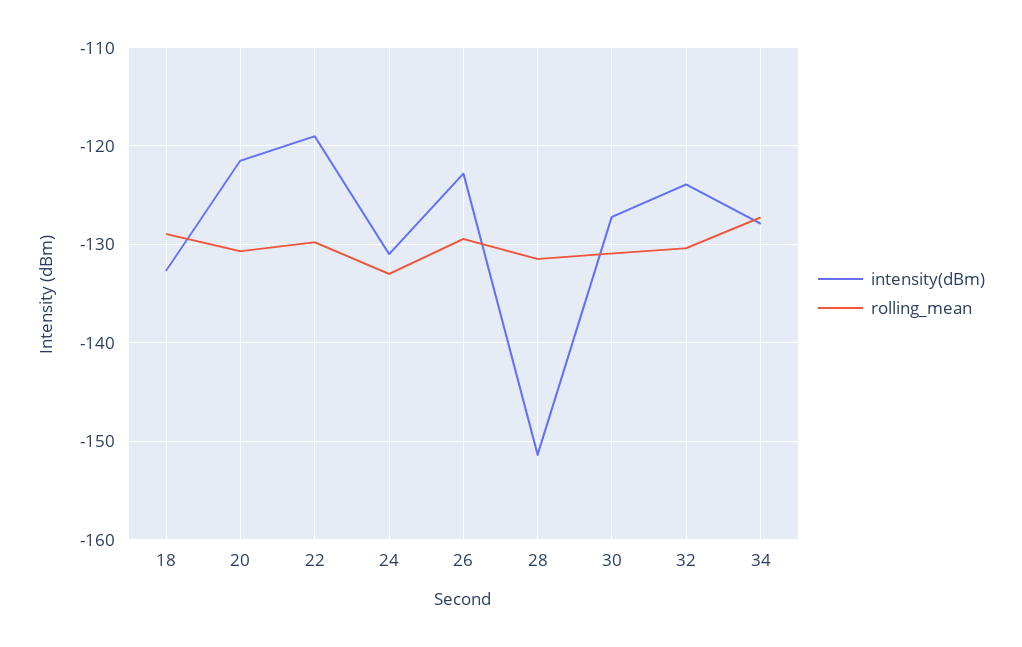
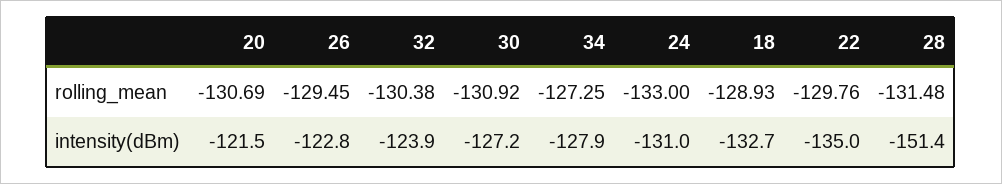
  {
    "intensity(dBm)": {
      "18": -132.7,
      "20": -121.5,
-     "22": -119,
+     "22": -135,
      "24": -131,
      "26": -122.8,
      "28": -151.4,
      "30": -127.2,
      "32": -123.9,
      "34": -127.9
    },
    "rolling_mean": {
      "18": -128.93,
      "20": -130.69,
      "22": -129.76,
      "24": -133,
      "26": -129.45,
      "28": -131.48,
      "30": -130.92,
      "32": -130.38,
      "34": -127.25
    }
  }

